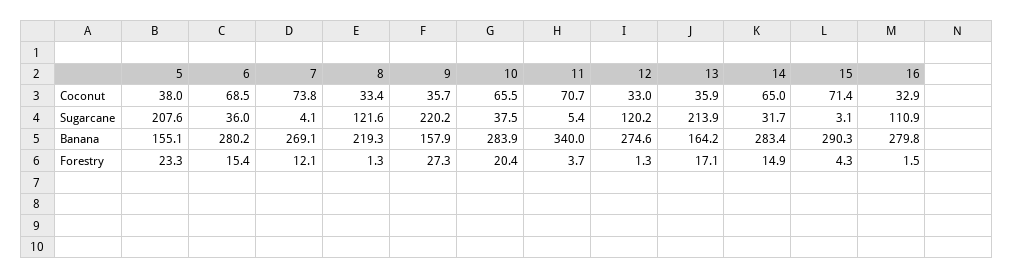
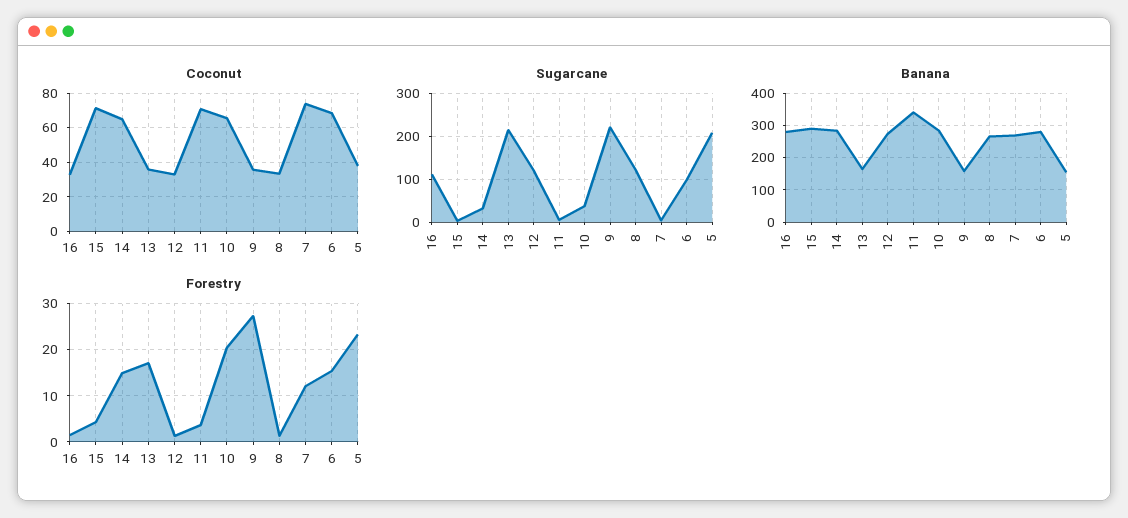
  {
    "Coconut": {
      "5": 38,
      "6": 68.5,
      "7": 73.8,
      "8": 33.4,
      "9": 35.7,
      "10": 65.5,
      "11": 70.7,
      "12": 33,
      "13": 35.9,
      "14": 65,
      "15": 71.4,
      "16": 32.9
    },
    "Sugarcane": {
      "5": 207.6,
-     "6": 36,
+     "6": 100,
      "7": 4.1,
      "8": 121.6,
      "9": 220.2,
      "10": 37.5,
      "11": 5.4,
      "12": 120.2,
      "13": 213.9,
      "14": 31.7,
      "15": 3.1,
      "16": 110.9
    },
    "Banana": {
      "5": 155.1,
      "6": 280.2,
      "7": 269.1,
-     "8": 219.3,
+     "8": 260,
      "9": 157.9,
      "10": 283.9,
      "11": 340,
      "12": 274.6,
      "13": 164.2,
      "14": 283.4,
      "15": 290.3,
      "16": 279.8
    },
    "Forestry": {
      "5": 23.3,
      "6": 15.4,
      "7": 12.1,
      "8": 1.3,
      "9": 27.3,
      "10": 20.4,
      "11": 3.7,
      "12": 1.3,
      "13": 17.1,
      "14": 14.9,
      "15": 4.3,
      "16": 1.5
    }
  }

